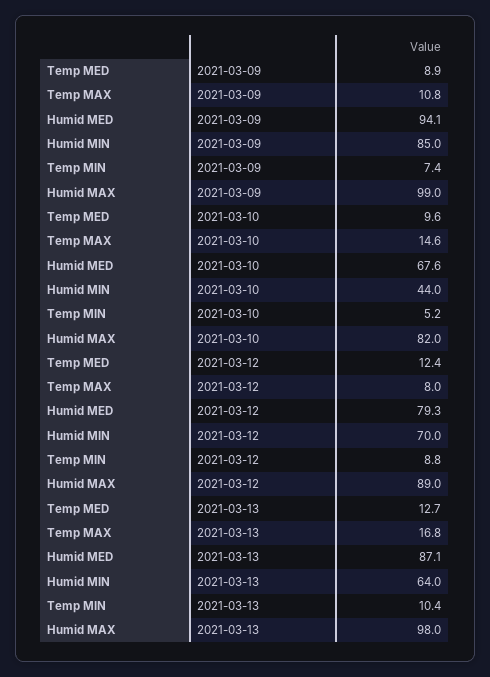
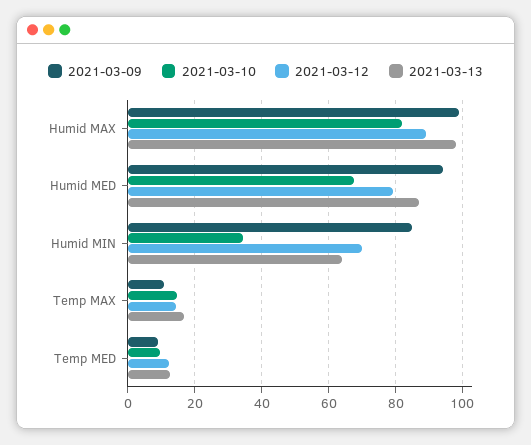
  {
    "2021-03-09": {
      "Temp MED": 8.9,
      "Temp MAX": 10.8,
      "Humid MED": 94.1,
      "Humid MIN": 85,
-     "Temp MIN": 7.4,
      "Humid MAX": 99
    },
    "2021-03-10": {
      "Temp MED": 9.6,
      "Temp MAX": 14.6,
      "Humid MED": 67.6,
-     "Humid MIN": 44,
+     "Humid MIN": 34,
-     "Temp MIN": 5.2,
      "Humid MAX": 82
    },
    "2021-03-12": {
      "Temp MED": 12.4,
-     "Temp MAX": 8,
+     "Temp MAX": 14,
      "Humid MED": 79.3,
      "Humid MIN": 70,
-     "Temp MIN": 8.8,
      "Humid MAX": 89
    },
    "2021-03-13": {
      "Temp MED": 12.7,
      "Temp MAX": 16.8,
      "Humid MED": 87.1,
      "Humid MIN": 64,
-     "Temp MIN": 10.4,
      "Humid MAX": 98
    }
  }

